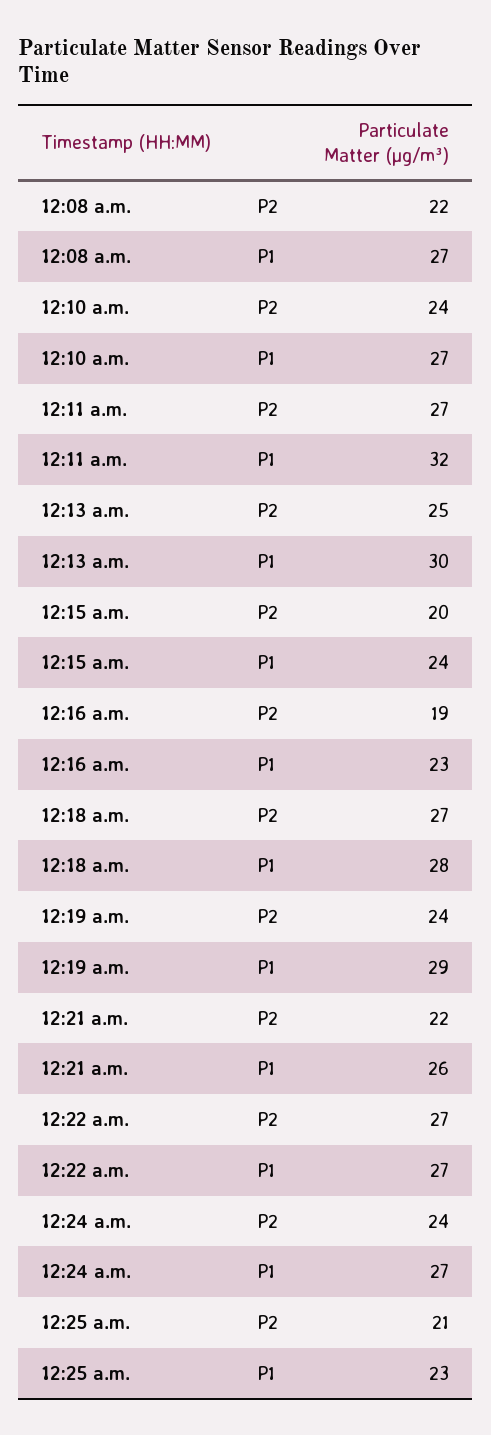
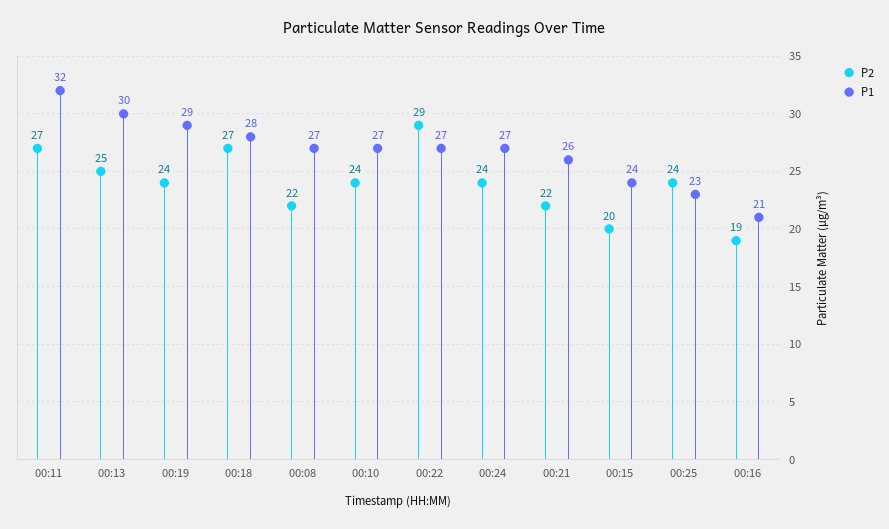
  {
    "P2": {
      "12:08 a.m.": 22,
      "12:10 a.m.": 24,
      "12:11 a.m.": 27,
      "12:13 a.m.": 25,
      "12:15 a.m.": 20,
      "12:16 a.m.": 19,
      "12:18 a.m.": 27,
      "12:19 a.m.": 24,
      "12:21 a.m.": 22,
-     "12:22 a.m.": 27,
+     "12:22 a.m.": 29,
      "12:24 a.m.": 24,
-     "12:25 a.m.": 21
+     "12:25 a.m.": 24
    },
    "P1": {
      "12:08 a.m.": 27,
      "12:10 a.m.": 27,
      "12:11 a.m.": 32,
      "12:13 a.m.": 30,
      "12:15 a.m.": 24,
-     "12:16 a.m.": 23,
+     "12:16 a.m.": 21,
      "12:18 a.m.": 28,
      "12:19 a.m.": 29,
      "12:21 a.m.": 26,
      "12:22 a.m.": 27,
      "12:24 a.m.": 27,
      "12:25 a.m.": 23
    }
  }

